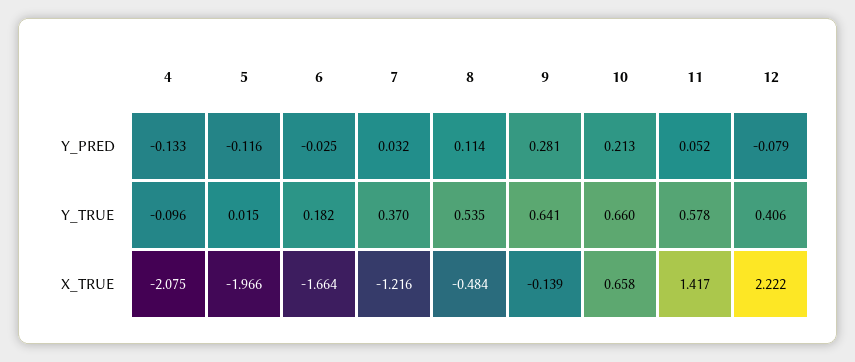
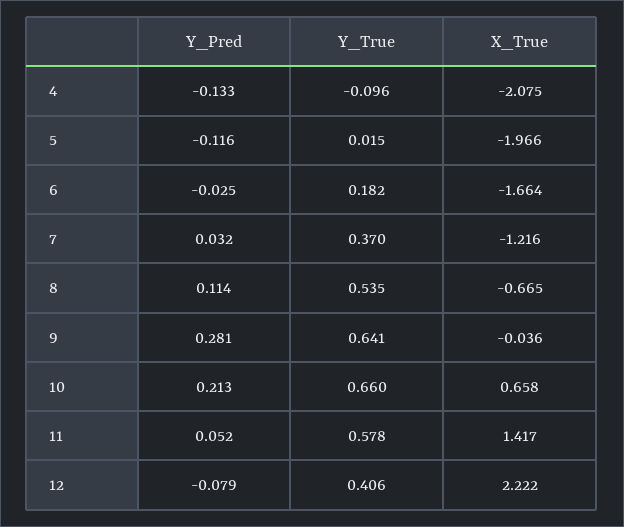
  {
    "4": {
      "Y_PRED": -0.133,
      "Y_TRUE": -0.096,
      "X_TRUE": -2.075
    },
    "5": {
      "Y_PRED": -0.116,
      "Y_TRUE": 0.015,
      "X_TRUE": -1.966
    },
    "6": {
      "Y_PRED": -0.025,
      "Y_TRUE": 0.182,
      "X_TRUE": -1.664
    },
    "7": {
      "Y_PRED": 0.032,
      "Y_TRUE": 0.37,
      "X_TRUE": -1.216
    },
    "8": {
      "Y_PRED": 0.114,
      "Y_TRUE": 0.535,
-     "X_TRUE": -0.484
+     "X_TRUE": -0.665
    },
    "9": {
      "Y_PRED": 0.281,
      "Y_TRUE": 0.641,
-     "X_TRUE": -0.139
+     "X_TRUE": -0.036
    },
    "10": {
      "Y_PRED": 0.213,
      "Y_TRUE": 0.66,
      "X_TRUE": 0.658
    },
    "11": {
      "Y_PRED": 0.052,
      "Y_TRUE": 0.578,
      "X_TRUE": 1.417
    },
    "12": {
      "Y_PRED": -0.079,
      "Y_TRUE": 0.406,
      "X_TRUE": 2.222
    }
  }

